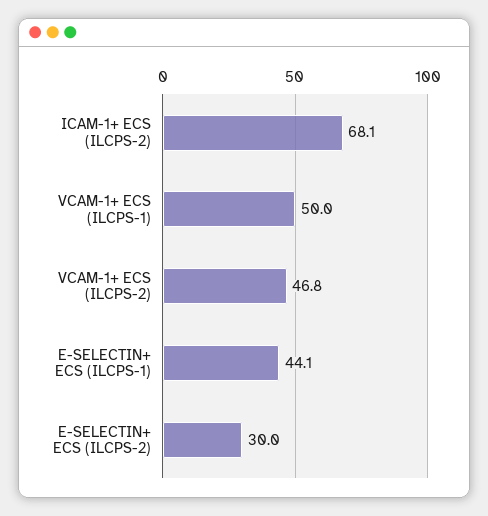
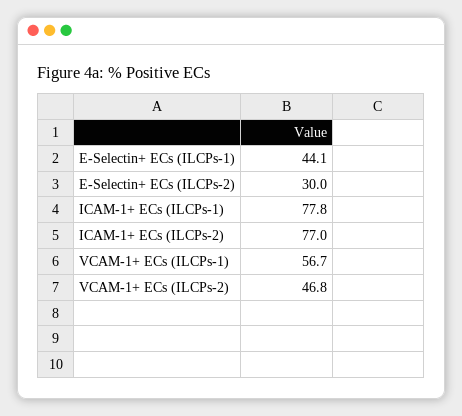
  {
-   "ICAM-1+ ECS (ILCPS-2)": 68.1,
+   "ICAM-1+ ECS (ILCPS-2)": 77,
-   "VCAM-1+ ECS (ILCPS-1)": 50,
+   "VCAM-1+ ECS (ILCPS-1)": 56.7,
    "VCAM-1+ ECS (ILCPS-2)": 46.8,
    "E-SELECTIN+ ECS (ILCPS-1)": 44.1,
-   "E-SELECTIN+ ECS (ILCPS-2)": 30
+   "E-SELECTIN+ ECS (ILCPS-2)": 30,
+   "ICAM-1+ ECs (ILCPs-1)": 77.8
  }

